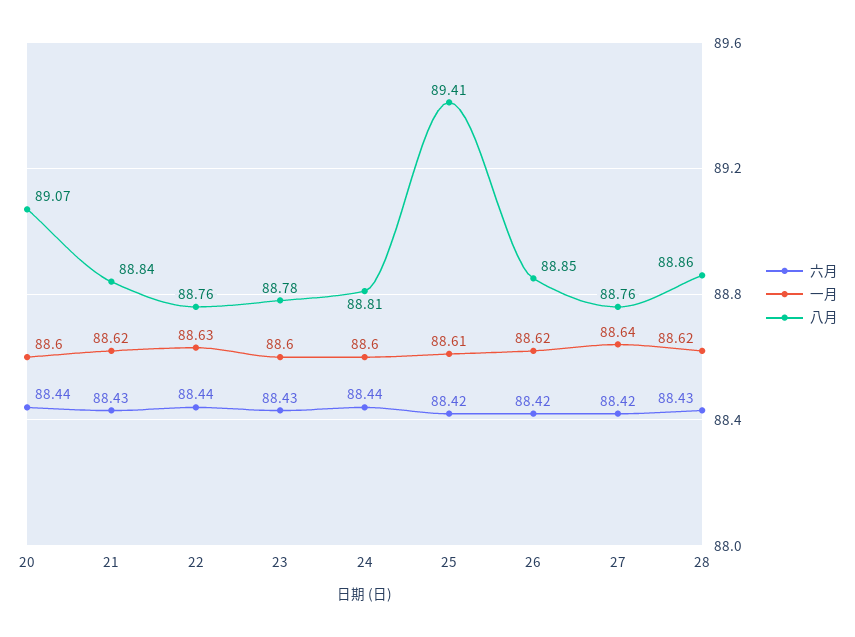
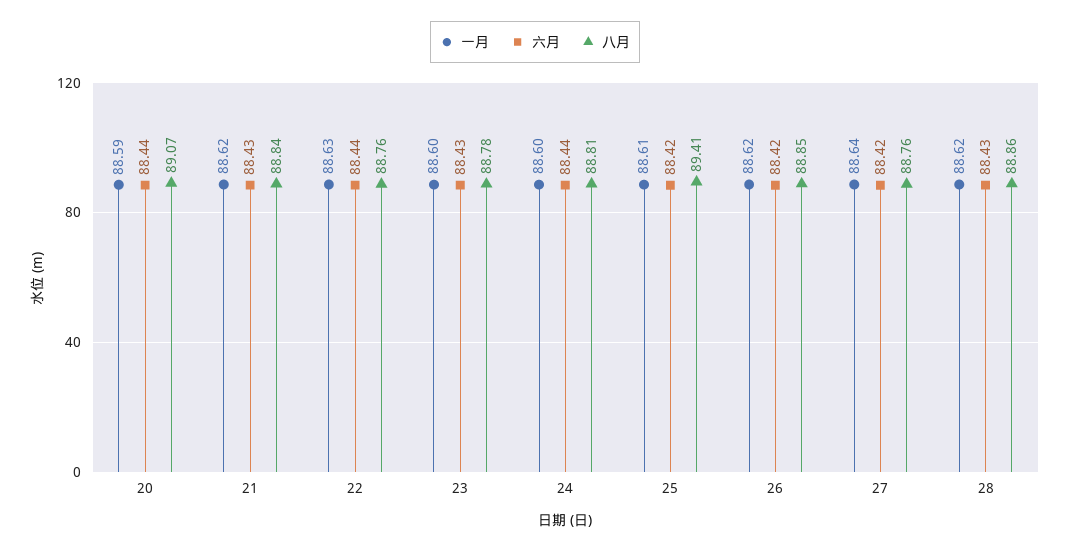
  {
    "六月": {
      "20": 88.44,
      "21": 88.43,
      "22": 88.44,
      "23": 88.43,
      "24": 88.44,
      "25": 88.42,
      "26": 88.42,
      "27": 88.42,
      "28": 88.43
    },
    "一月": {
-     "20": 88.6,
+     "20": 88.59,
      "21": 88.62,
      "22": 88.63,
      "23": 88.6,
      "24": 88.6,
      "25": 88.61,
      "26": 88.62,
      "27": 88.64,
      "28": 88.62
    },
    "八月": {
      "20": 89.07,
      "21": 88.84,
      "22": 88.76,
      "23": 88.78,
      "24": 88.81,
      "25": 89.41,
      "26": 88.85,
      "27": 88.76,
      "28": 88.86
    }
  }

